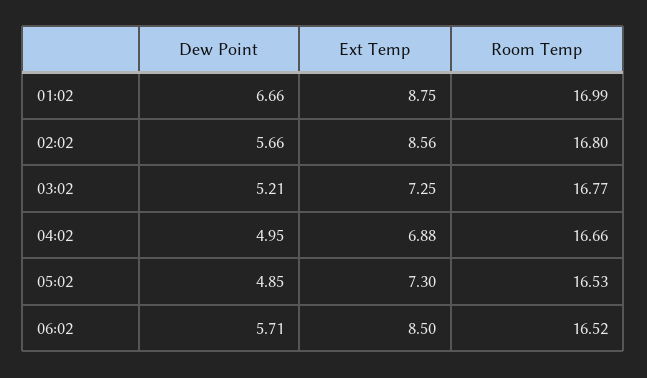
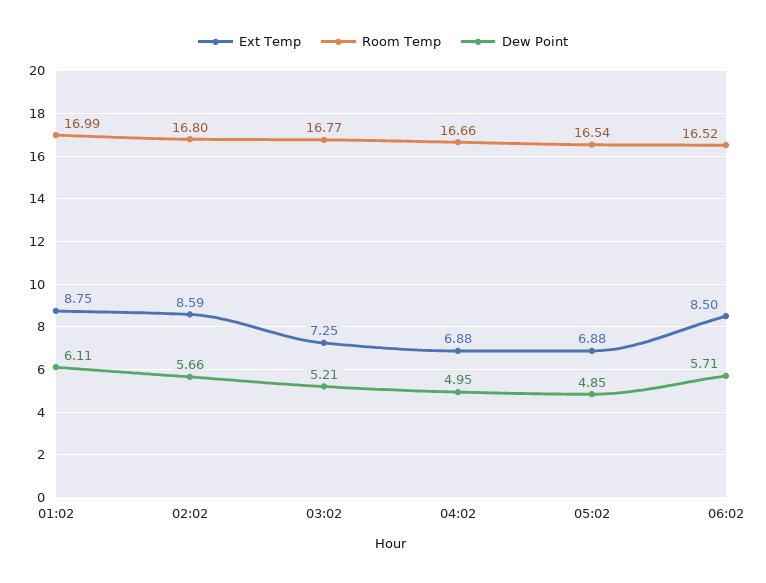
  {
    "Dew Point": {
-     "01:02": 6.66,
+     "01:02": 6.11,
      "02:02": 5.66,
      "03:02": 5.21,
      "04:02": 4.95,
      "05:02": 4.85,
      "06:02": 5.71
    },
    "Ext Temp": {
      "01:02": 8.75,
-     "02:02": 8.56,
+     "02:02": 8.59,
      "03:02": 7.25,
      "04:02": 6.88,
-     "05:02": 7.3,
+     "05:02": 6.88,
      "06:02": 8.5
    },
    "Room Temp": {
      "01:02": 16.99,
      "02:02": 16.8,
      "03:02": 16.77,
      "04:02": 16.66,
-     "05:02": 16.53,
+     "05:02": 16.54,
      "06:02": 16.52
    }
  }

